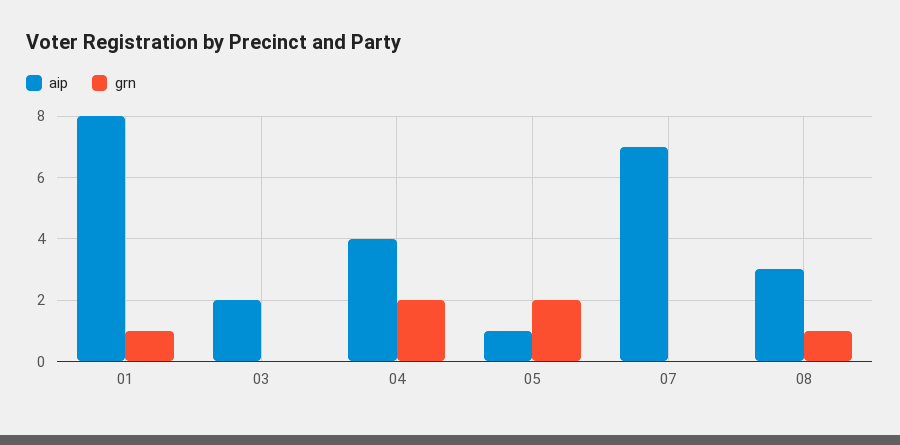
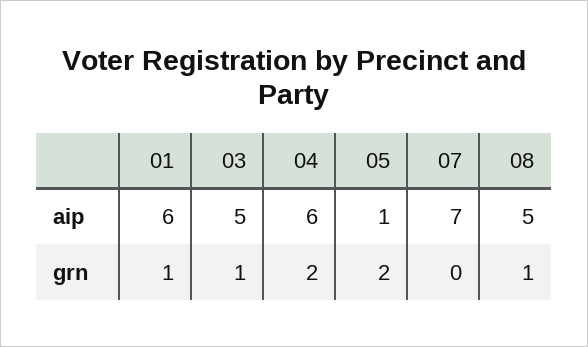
  {
    "aip": {
-     "01": 8,
+     "01": 6,
-     "03": 2,
+     "03": 5,
-     "04": 4,
+     "04": 6,
      "05": 1,
      "07": 7,
-     "08": 3
+     "08": 5
    },
    "grn": {
      "01": 1,
-     "03": 0,
+     "03": 1,
      "04": 2,
      "05": 2,
      "07": 0,
      "08": 1
    }
  }

